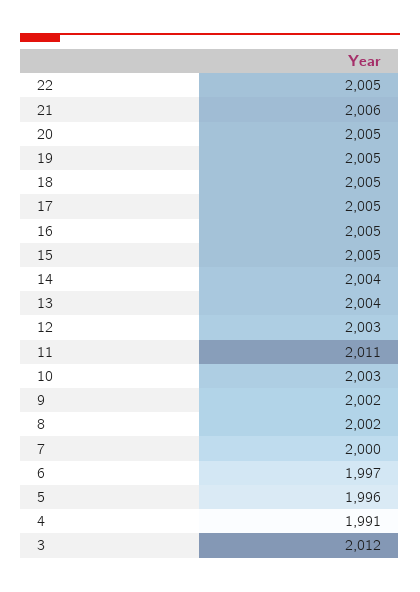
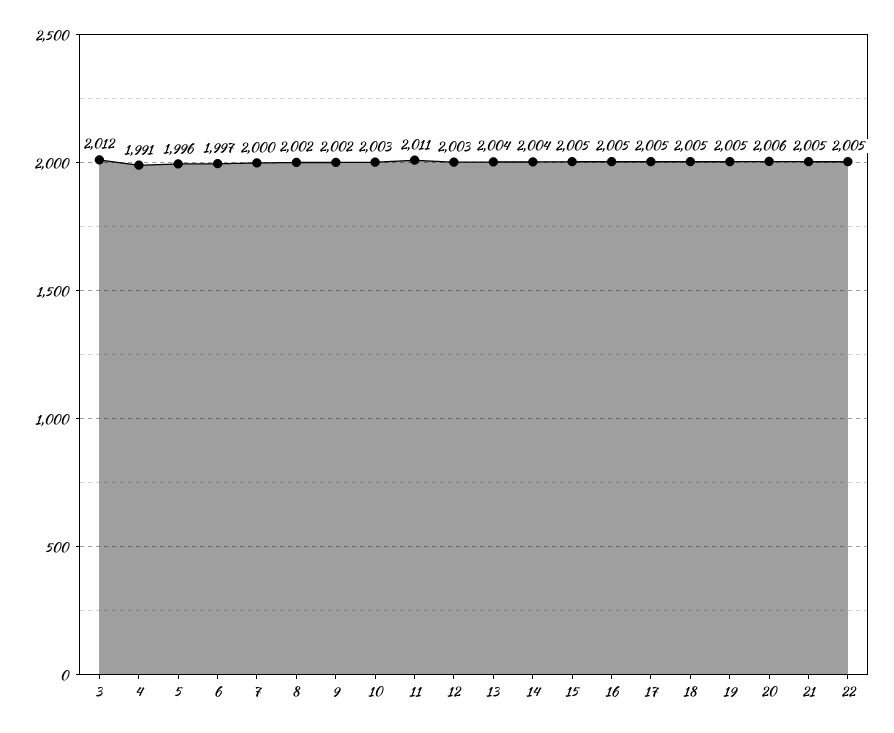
  {
    "22": 2005,
-   "21": 2006,
+   "21": 2005,
-   "20": 2005,
+   "20": 2006,
    "19": 2005,
    "18": 2005,
    "17": 2005,
    "16": 2005,
    "15": 2005,
    "14": 2004,
    "13": 2004,
    "12": 2003,
    "11": 2011,
    "10": 2003,
    "9": 2002,
    "8": 2002,
    "7": 2000,
    "6": 1997,
    "5": 1996,
    "4": 1991,
    "3": 2012
  }

